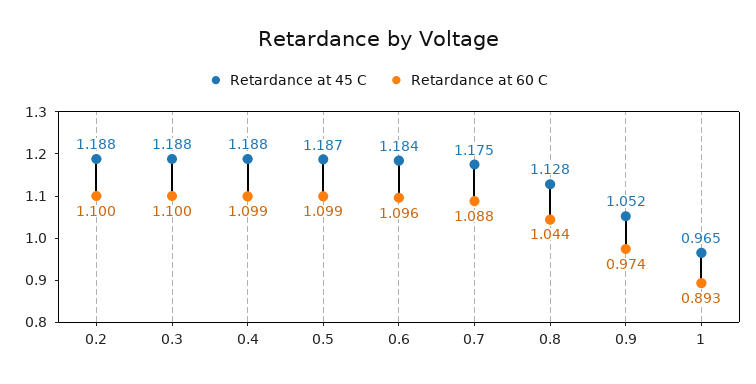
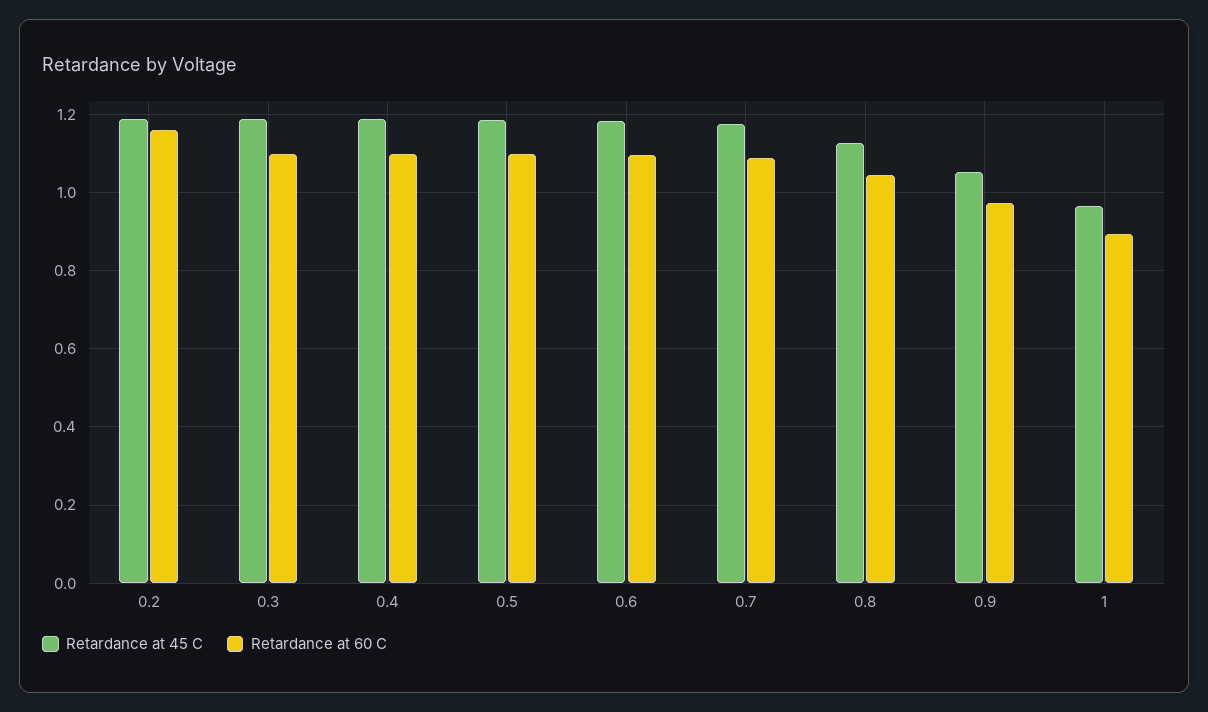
  {
    "Retardance at 45 C": {
      "0.2": 1.188,
      "0.3": 1.188,
      "0.4": 1.188,
      "0.5": 1.187,
      "0.6": 1.184,
      "0.7": 1.175,
      "0.8": 1.128,
      "0.9": 1.052,
      "1": 0.965
    },
    "Retardance at 60 C": {
-     "0.2": 1.1,
+     "0.2": 1.16,
      "0.3": 1.1,
      "0.4": 1.099,
      "0.5": 1.099,
      "0.6": 1.096,
      "0.7": 1.088,
      "0.8": 1.044,
      "0.9": 0.974,
      "1": 0.893
    }
  }

